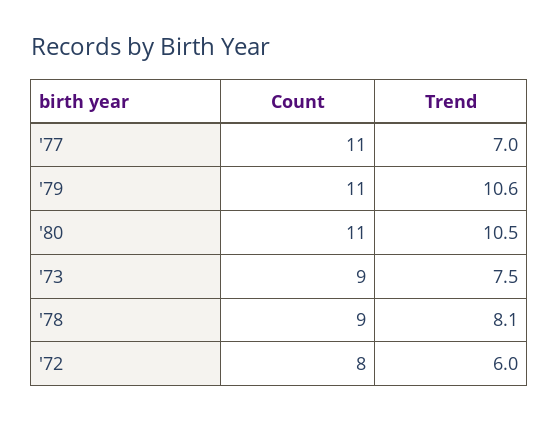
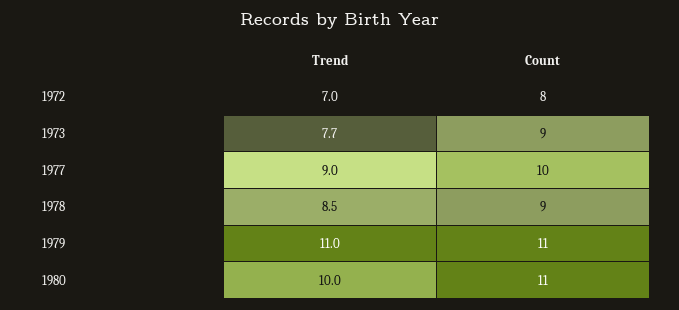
  {
    "Count": {
-     "'77": 11,
+     "'77": 10,
      "'79": 11,
      "'80": 11,
      "'73": 9,
      "'78": 9,
      "'72": 8
    },
    "Trend": {
-     "'77": 7,
+     "'77": 9,
-     "'79": 10.6,
+     "'79": 11,
-     "'80": 10.5,
+     "'80": 10,
-     "'73": 7.5,
+     "'73": 7.7,
-     "'78": 8.1,
+     "'78": 8.5,
-     "'72": 6
+     "'72": 7
    }
  }

